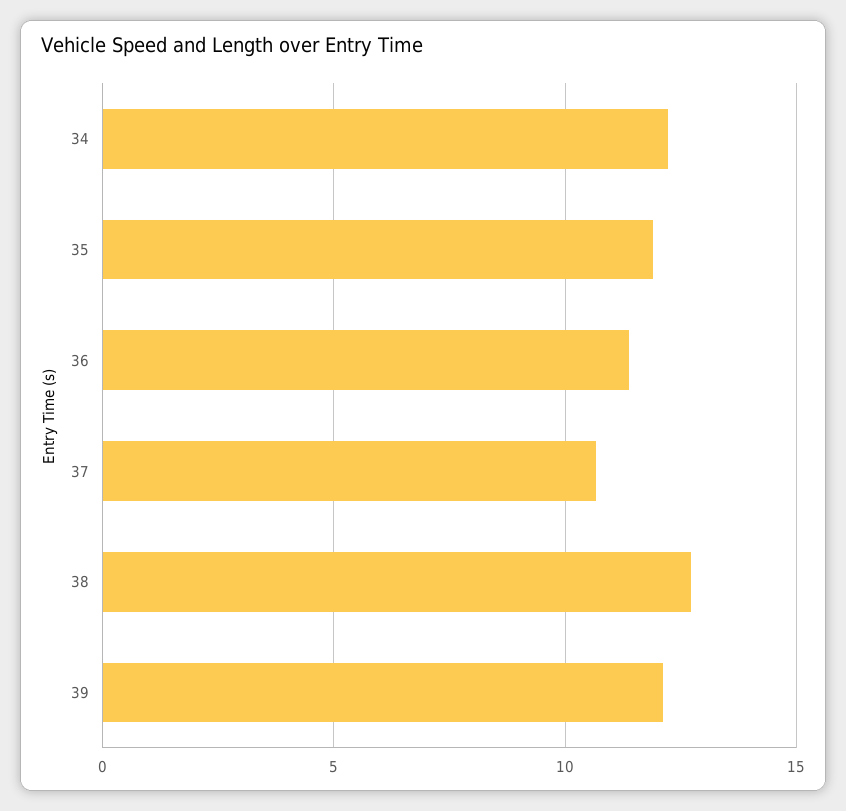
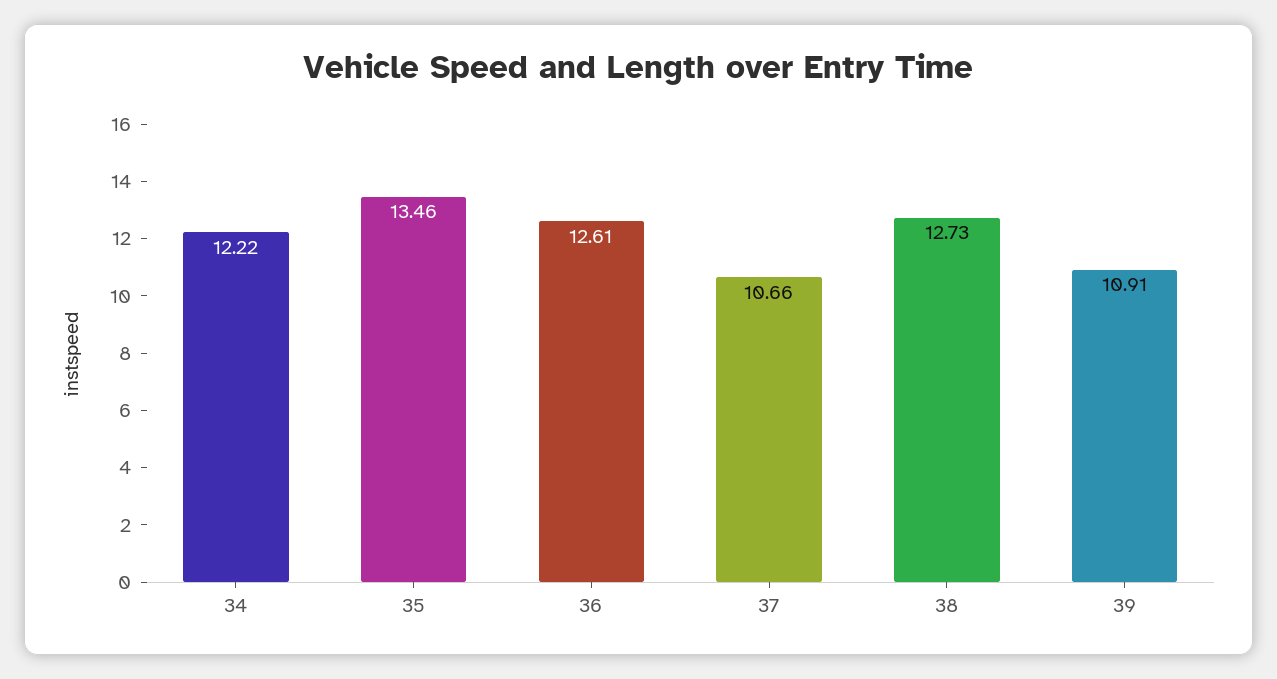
  {
    "34": 12.22,
-   "35": 12,
+   "35": 13.46,
-   "36": 11.5,
+   "36": 12.61,
    "37": 10.66,
    "38": 12.73,
-   "39": 12
+   "39": 10.91
  }

